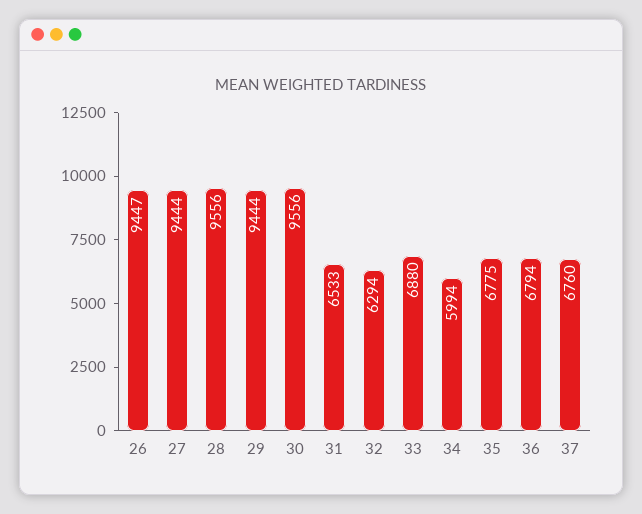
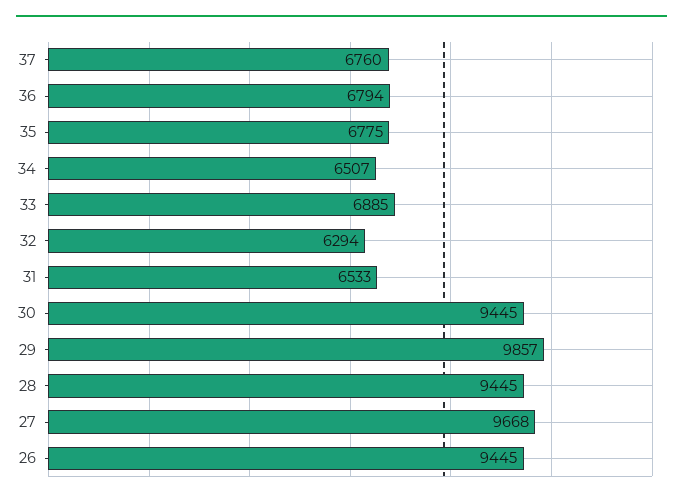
  {
-   "26": 9447,
+   "26": 9445,
-   "27": 9444,
+   "27": 9668,
-   "28": 9556,
+   "28": 9445,
-   "29": 9444,
+   "29": 9857,
-   "30": 9556,
+   "30": 9445,
    "31": 6533,
    "32": 6294,
-   "33": 6880,
+   "33": 6885,
-   "34": 5994,
+   "34": 6507,
    "35": 6775,
    "36": 6794,
    "37": 6760
  }

